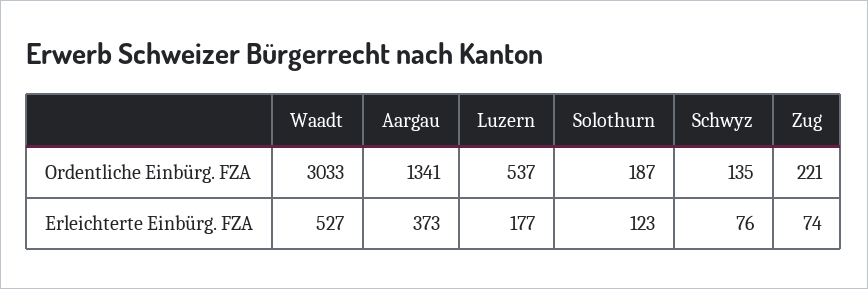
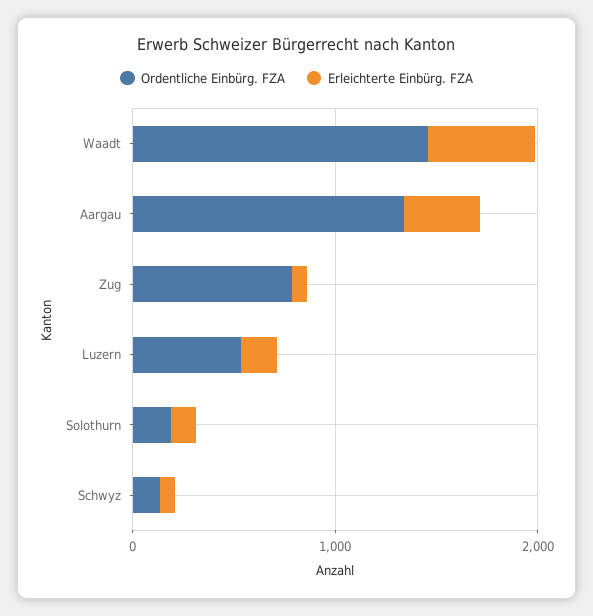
  {
    "Ordentliche Einbürg. FZA": {
-     "Waadt": 3033,
+     "Waadt": 1400,
      "Aargau": 1341,
      "Luzern": 537,
      "Solothurn": 187,
      "Schwyz": 135,
-     "Zug": 221
+     "Zug": 800
    },
    "Erleichterte Einbürg. FZA": {
      "Waadt": 527,
      "Aargau": 373,
      "Luzern": 177,
      "Solothurn": 123,
      "Schwyz": 76,
      "Zug": 74
    }
  }

